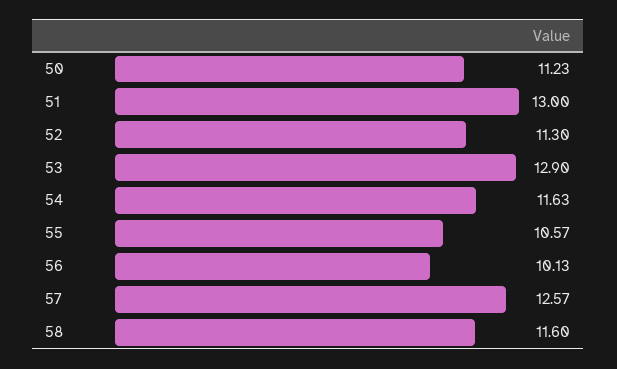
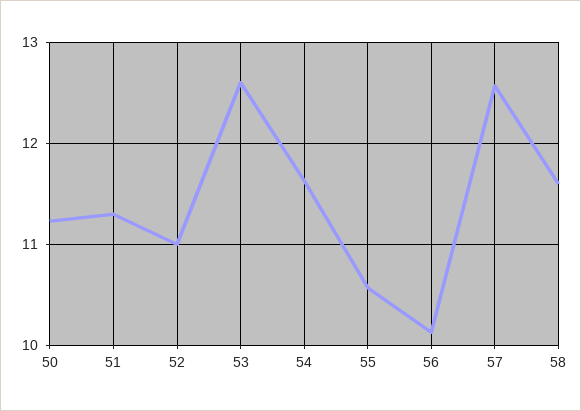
  {
    "50": 11.23,
-   "51": 13,
+   "51": 11.3,
-   "52": 11.3,
+   "52": 11,
-   "53": 12.9,
+   "53": 12.6,
    "54": 11.63,
    "55": 10.57,
    "56": 10.13,
    "57": 12.57,
    "58": 11.6
  }

